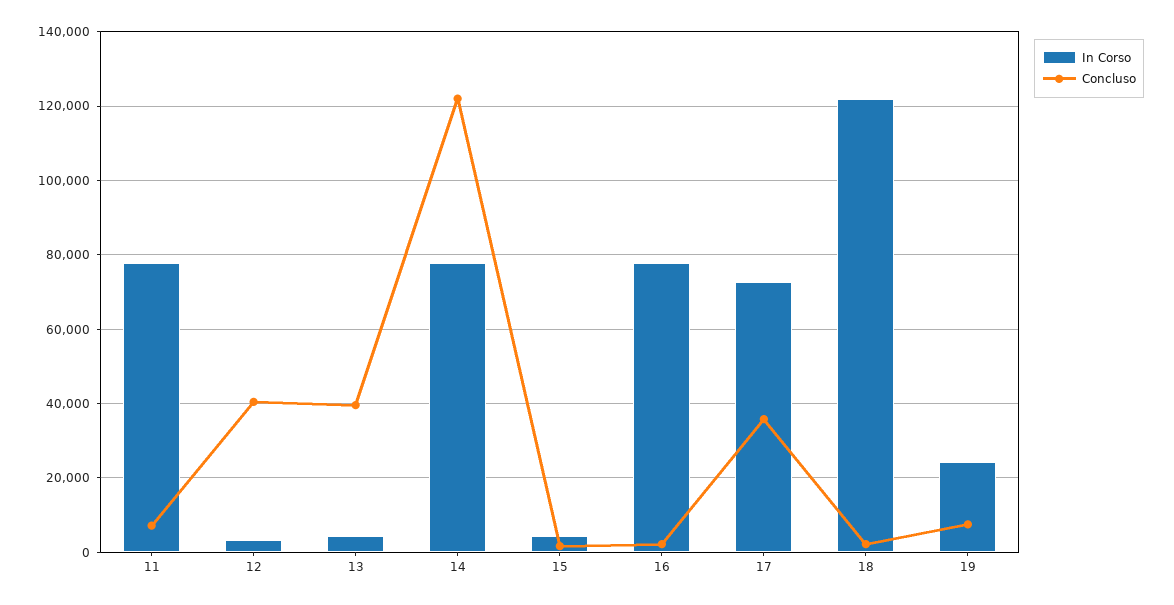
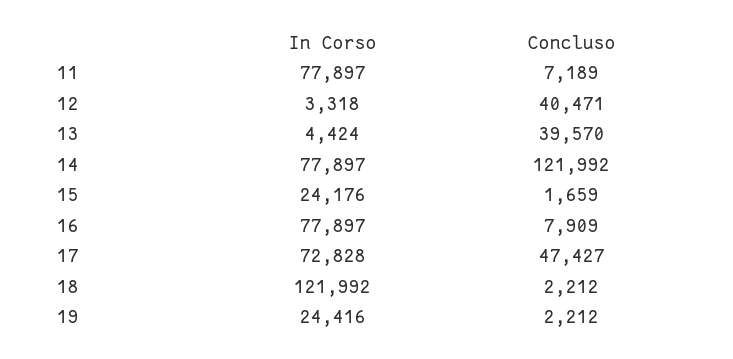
  {
    "In Corso": {
      "11": 77897,
      "12": 3318,
      "13": 4424,
      "14": 77897,
-     "15": 4000,
+     "15": 24176,
      "16": 77897,
      "17": 72828,
      "18": 121992,
      "19": 24416
    },
    "Concluso": {
      "11": 7189,
      "12": 40471,
      "13": 39570,
      "14": 121992,
      "15": 1659,
-     "16": 2000,
+     "16": 7909,
-     "17": 36000,
+     "17": 47427,
      "18": 2212,
-     "19": 8000
+     "19": 2212
    }
  }

